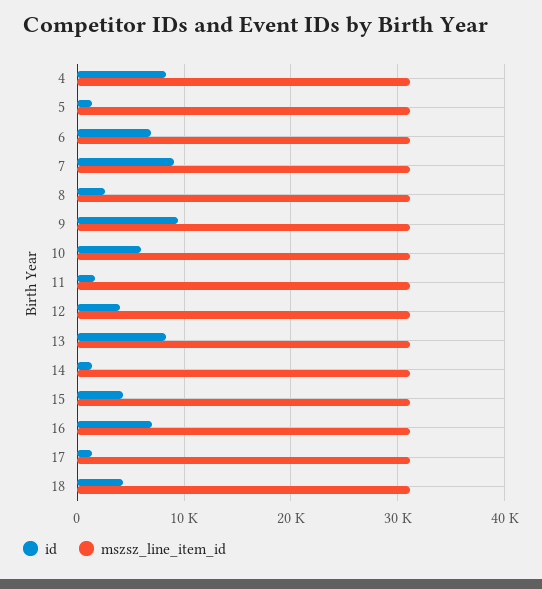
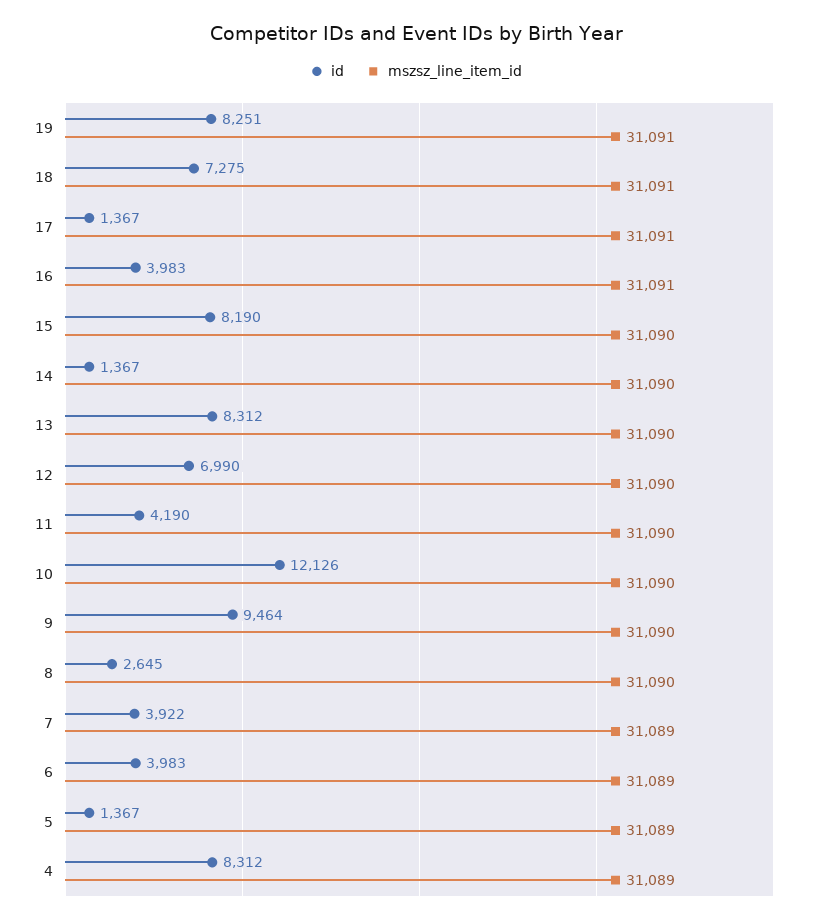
  {
    "id": {
      "4": 8312,
      "5": 1367,
-     "6": 7000,
+     "6": 3983,
-     "7": 9000,
+     "7": 3922,
      "8": 2645,
      "9": 9464,
-     "10": 6000,
+     "10": 12126,
-     "11": 2000,
+     "11": 4190,
-     "12": 4000,
+     "12": 6990,
      "13": 8312,
      "14": 1367,
-     "15": 4000,
+     "15": 8190,
-     "16": 7000,
+     "16": 3983,
      "17": 1367,
-     "18": 4000
+     "18": 7275,
+     "19": 8251
    },
    "mszsz_line_item_id": {
      "4": 31089,
      "5": 31089,
      "6": 31089,
      "7": 31089,
      "8": 31090,
      "9": 31090,
      "10": 31090,
      "11": 31090,
      "12": 31090,
      "13": 31090,
      "14": 31090,
      "15": 31090,
      "16": 31091,
      "17": 31091,
-     "18": 31091
+     "18": 31091,
+     "19": 31091
    }
  }

